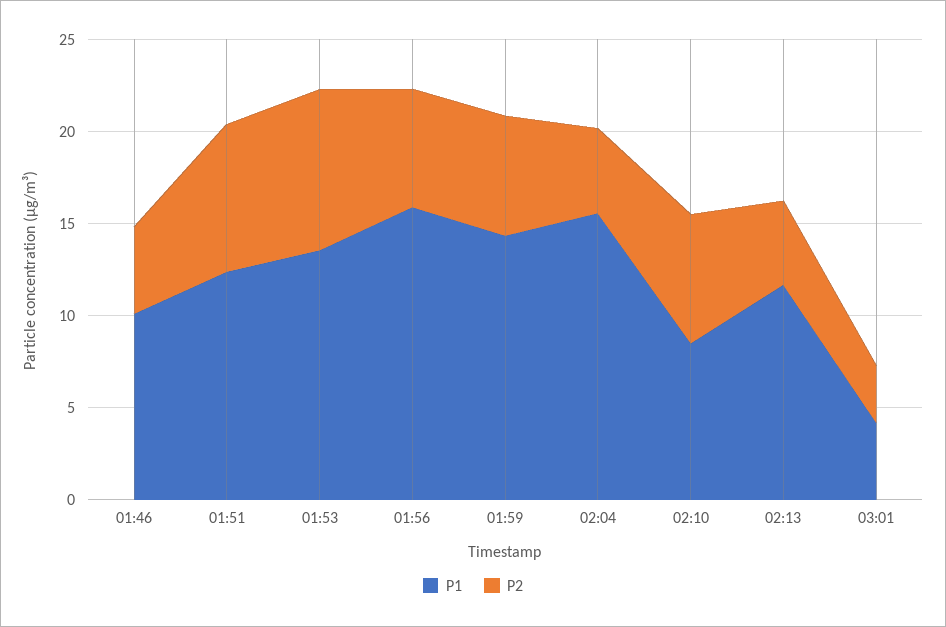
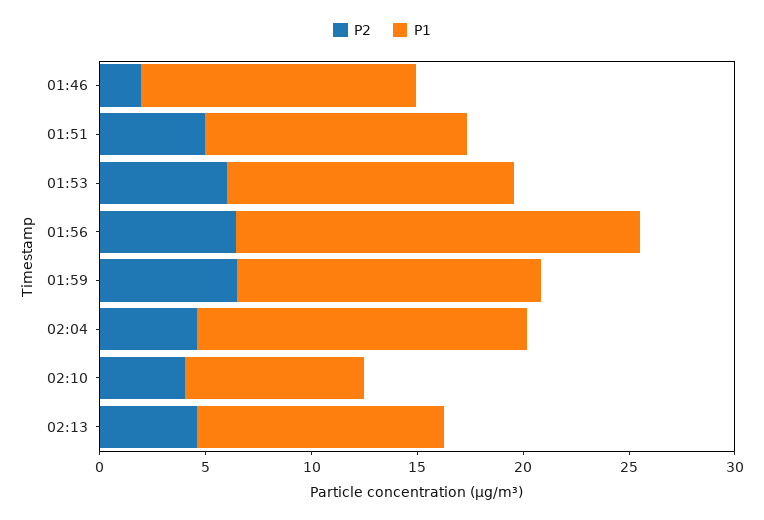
  {
    "P1": {
-     "01:46": 10,
+     "01:46": 13,
      "01:51": 12,
      "01:53": 14,
-     "01:56": 16,
+     "01:56": 19,
      "01:59": 14,
      "02:04": 16,
      "02:10": 9,
-     "02:13": 12,
+     "02:13": 12
-     "03:01": 4
    },
    "P2": {
-     "01:46": 5,
+     "01:46": 2,
-     "01:51": 8,
+     "01:51": 5,
-     "01:53": 9,
+     "01:53": 6,
      "01:56": 6,
      "01:59": 7,
      "02:04": 5,
-     "02:10": 7,
+     "02:10": 4,
-     "02:13": 5,
+     "02:13": 5
-     "03:01": 3
    }
  }

